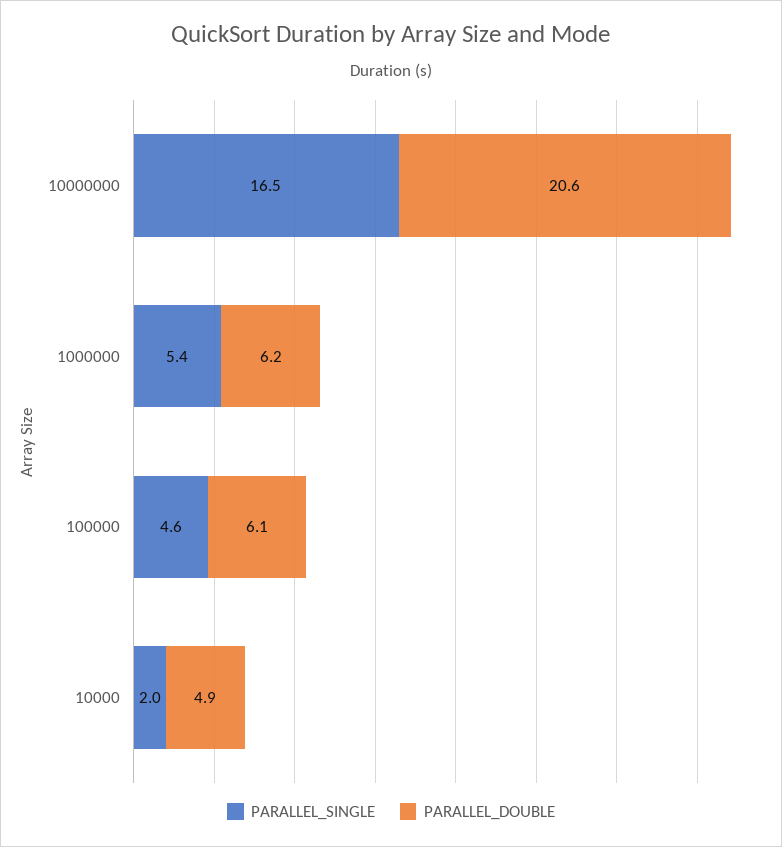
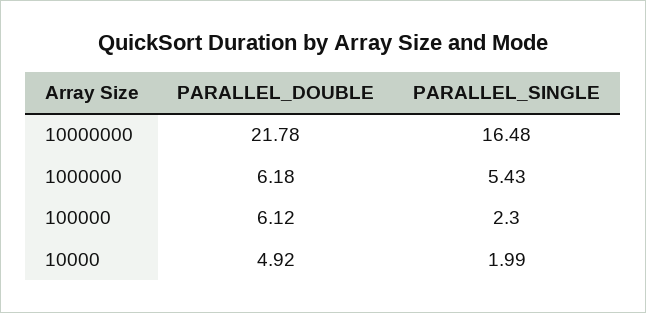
  {
    "PARALLEL_SINGLE": {
      "10000000": 16.48,
      "1000000": 5.43,
-     "100000": 4.6,
+     "100000": 2.3,
      "10000": 1.99
    },
    "PARALLEL_DOUBLE": {
-     "10000000": 20.6,
+     "10000000": 21.78,
      "1000000": 6.18,
      "100000": 6.12,
      "10000": 4.92
    }
  }

